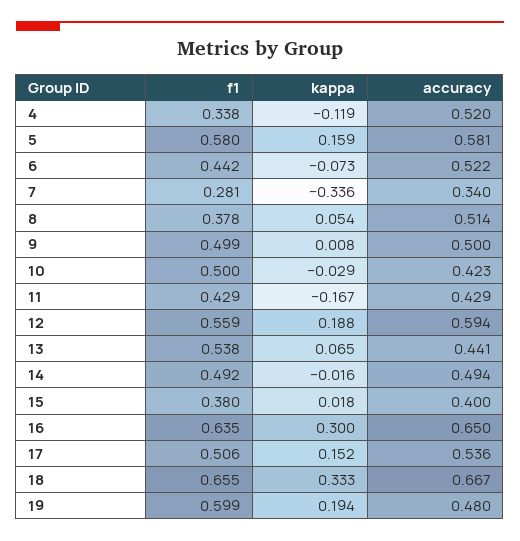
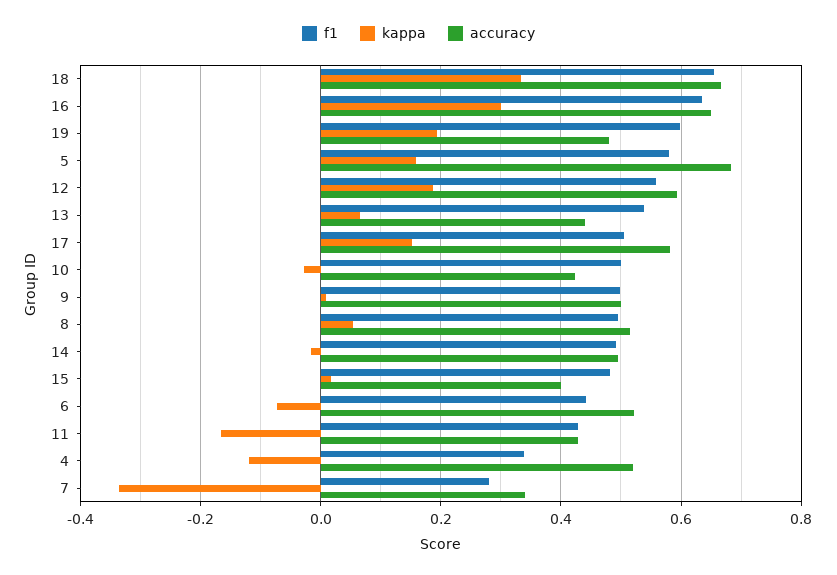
  {
    "f1": {
      "4": 0.338,
      "5": 0.58,
      "6": 0.442,
      "7": 0.281,
-     "8": 0.378,
+     "8": 0.5,
      "9": 0.499,
      "10": 0.5,
      "11": 0.429,
      "12": 0.559,
      "13": 0.538,
      "14": 0.492,
-     "15": 0.38,
+     "15": 0.48,
      "16": 0.635,
      "17": 0.506,
      "18": 0.655,
      "19": 0.599
    },
    "kappa": {
      "4": -0.119,
      "5": 0.159,
      "6": -0.073,
      "7": -0.336,
      "8": 0.054,
      "9": 0.008,
      "10": -0.029,
      "11": -0.167,
      "12": 0.188,
      "13": 0.065,
      "14": -0.016,
      "15": 0.018,
      "16": 0.3,
      "17": 0.152,
      "18": 0.333,
      "19": 0.194
    },
    "accuracy": {
      "4": 0.52,
-     "5": 0.581,
+     "5": 0.68,
      "6": 0.522,
      "7": 0.34,
      "8": 0.514,
      "9": 0.5,
      "10": 0.423,
      "11": 0.429,
      "12": 0.594,
      "13": 0.441,
      "14": 0.494,
      "15": 0.4,
      "16": 0.65,
-     "17": 0.536,
+     "17": 0.58,
      "18": 0.667,
      "19": 0.48
    }
  }

